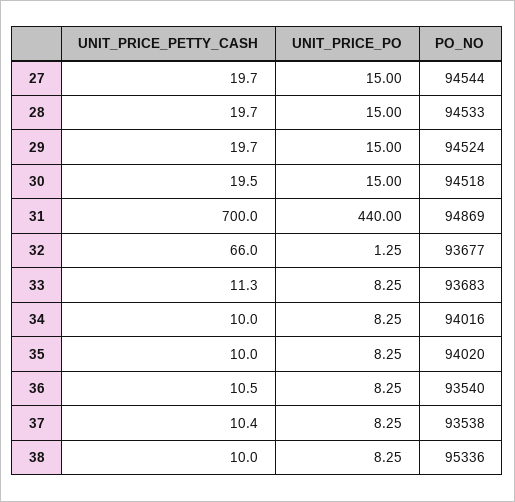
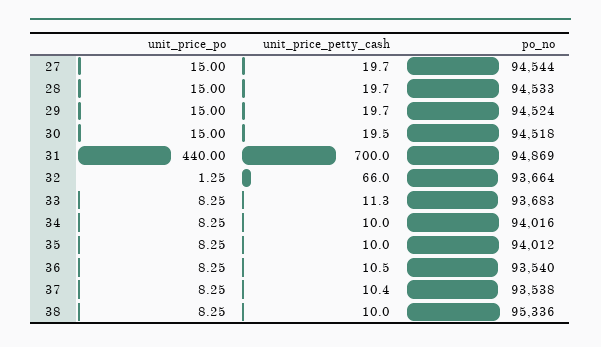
  {
    "UNIT_PRICE_PETTY_CASH": {
      "27": 19.7,
      "28": 19.7,
      "29": 19.7,
      "30": 19.5,
      "31": 700,
      "32": 66,
      "33": 11.3,
      "34": 10,
      "35": 10,
      "36": 10.5,
      "37": 10.4,
      "38": 10
    },
    "UNIT_PRICE_PO": {
      "27": 15,
      "28": 15,
      "29": 15,
      "30": 15,
      "31": 440,
      "32": 1.25,
      "33": 8.25,
      "34": 8.25,
      "35": 8.25,
      "36": 8.25,
      "37": 8.25,
      "38": 8.25
    },
    "PO_NO": {
      "27": 94544,
      "28": 94533,
      "29": 94524,
      "30": 94518,
      "31": 94869,
-     "32": 93677,
+     "32": 93664,
      "33": 93683,
      "34": 94016,
-     "35": 94020,
+     "35": 94012,
      "36": 93540,
      "37": 93538,
      "38": 95336
    }
  }

